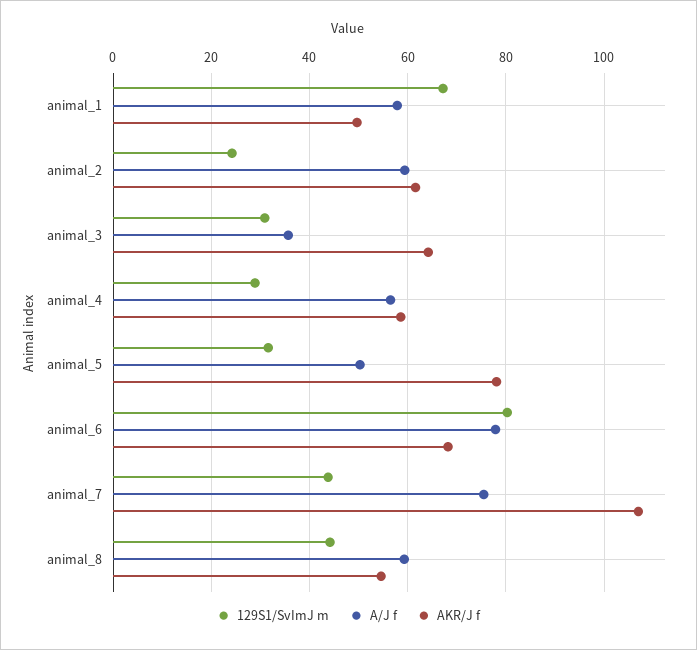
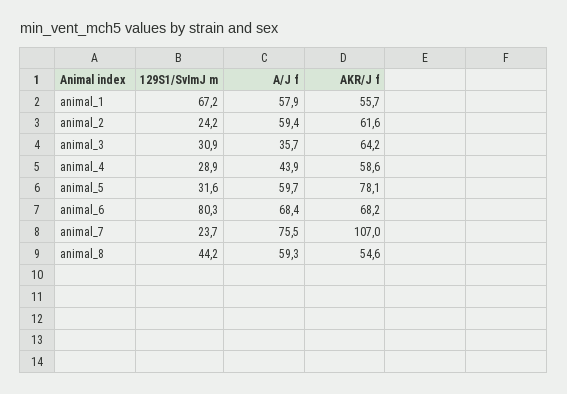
  {
    "129S1/SvImJ m": {
      "animal_1": 67.2,
      "animal_2": 24.2,
      "animal_3": 30.9,
      "animal_4": 28.9,
      "animal_5": 31.6,
      "animal_6": 80.3,
-     "animal_7": 44,
+     "animal_7": 23.7,
      "animal_8": 44.2
    },
    "A/J f": {
      "animal_1": 57.9,
      "animal_2": 59.4,
      "animal_3": 35.7,
-     "animal_4": 56,
+     "animal_4": 43.9,
-     "animal_5": 50,
+     "animal_5": 59.7,
-     "animal_6": 78,
+     "animal_6": 68.4,
      "animal_7": 75.5,
      "animal_8": 59.3
    },
    "AKR/J f": {
-     "animal_1": 50,
+     "animal_1": 55.7,
      "animal_2": 61.6,
      "animal_3": 64.2,
      "animal_4": 58.6,
      "animal_5": 78.1,
      "animal_6": 68.2,
      "animal_7": 107,
      "animal_8": 54.6
    }
  }

